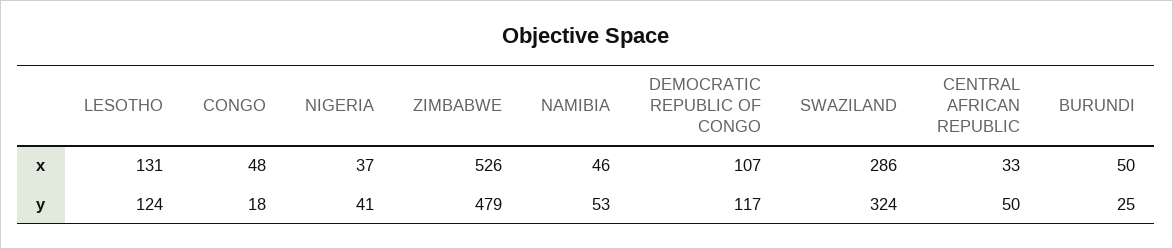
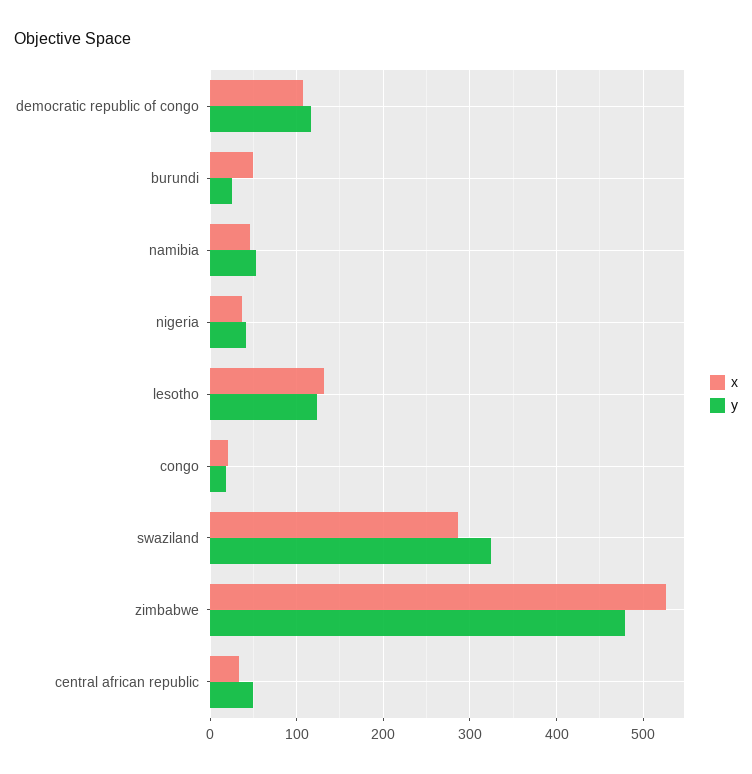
  {
    "x": {
      "LESOTHO": 131,
-     "CONGO": 48,
+     "CONGO": 20,
      "NIGERIA": 37,
      "ZIMBABWE": 526,
      "NAMIBIA": 46,
      "DEMOCRATIC REPUBLIC OF CONGO": 107,
      "SWAZILAND": 286,
      "CENTRAL AFRICAN REPUBLIC": 33,
      "BURUNDI": 50
    },
    "y": {
      "LESOTHO": 124,
      "CONGO": 18,
      "NIGERIA": 41,
      "ZIMBABWE": 479,
      "NAMIBIA": 53,
      "DEMOCRATIC REPUBLIC OF CONGO": 117,
      "SWAZILAND": 324,
      "CENTRAL AFRICAN REPUBLIC": 50,
      "BURUNDI": 25
    }
  }

